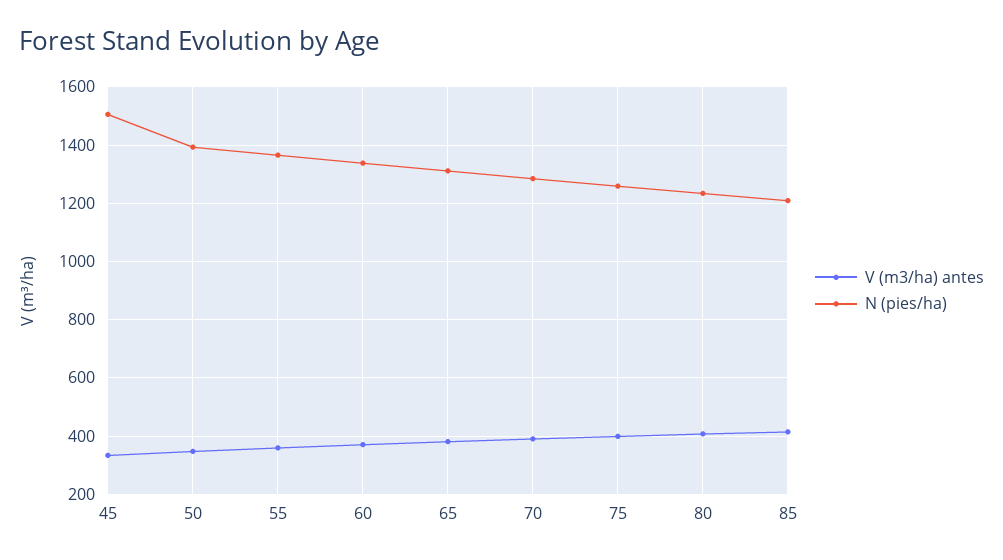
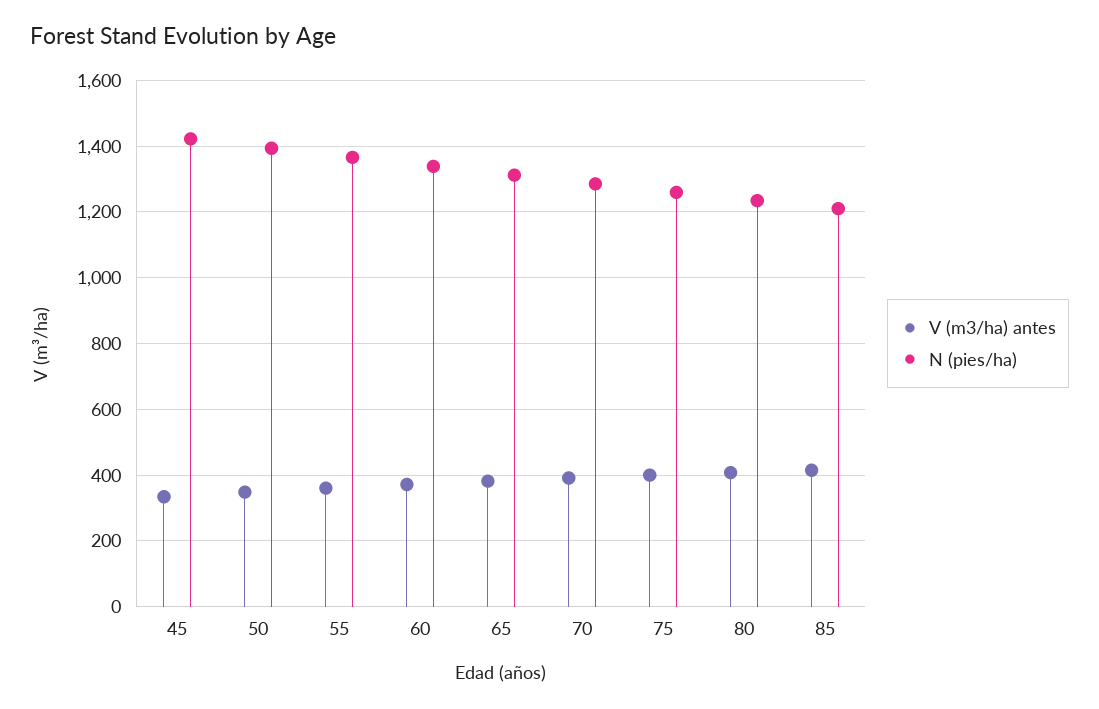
  {
    "V (m3/ha) antes": {
      "45": 340,
      "50": 340,
      "55": 360,
      "60": 380,
      "65": 380,
      "70": 400,
      "75": 400,
      "80": 400,
      "85": 420
    },
    "N (pies/ha)": {
-     "45": 1500,
+     "45": 1420,
      "50": 1400,
      "55": 1360,
      "60": 1340,
      "65": 1320,
      "70": 1280,
      "75": 1260,
      "80": 1240,
      "85": 1200
    }
  }

